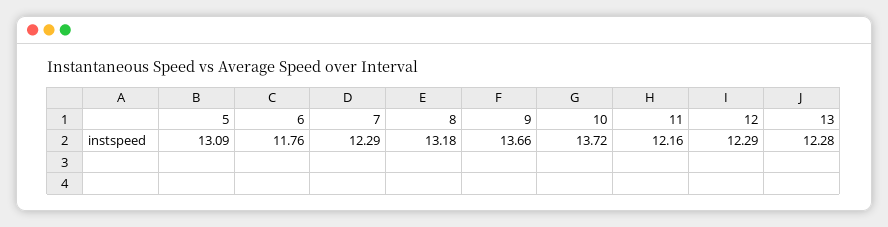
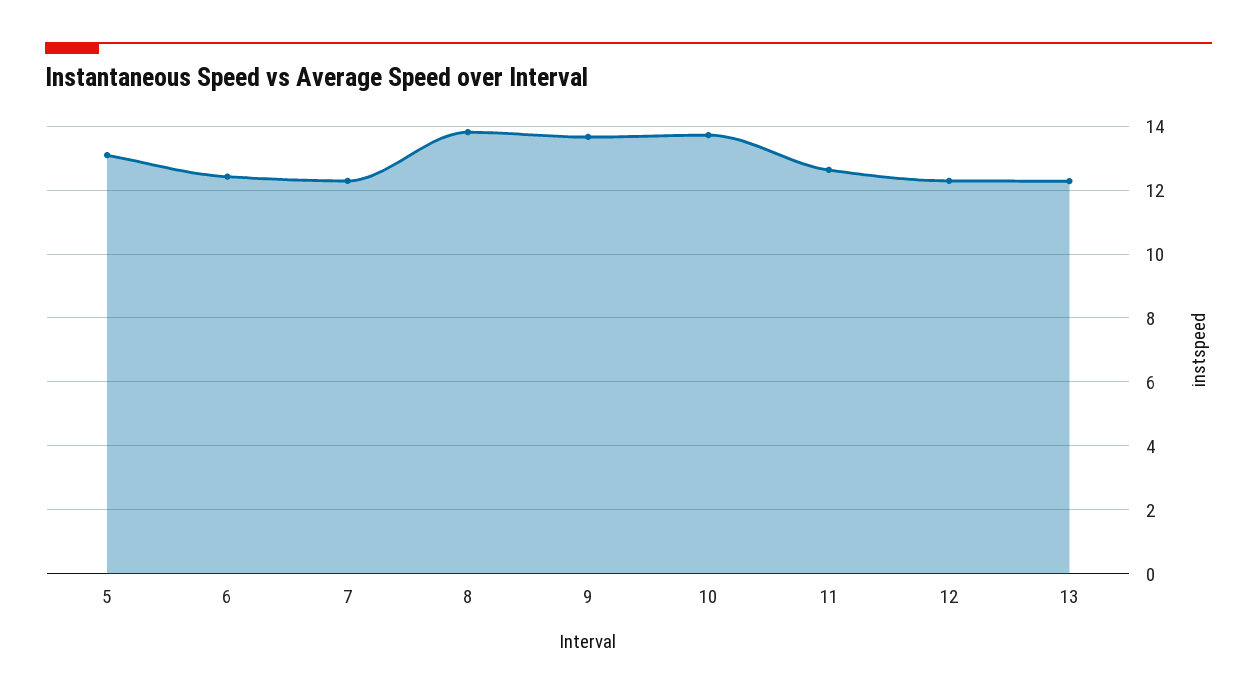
  {
    "5": 13.09,
-   "6": 11.76,
+   "6": 12.4,
    "7": 12.29,
-   "8": 13.18,
+   "8": 13.8,
    "9": 13.66,
    "10": 13.72,
-   "11": 12.16,
+   "11": 12.6,
    "12": 12.29,
    "13": 12.28
  }

